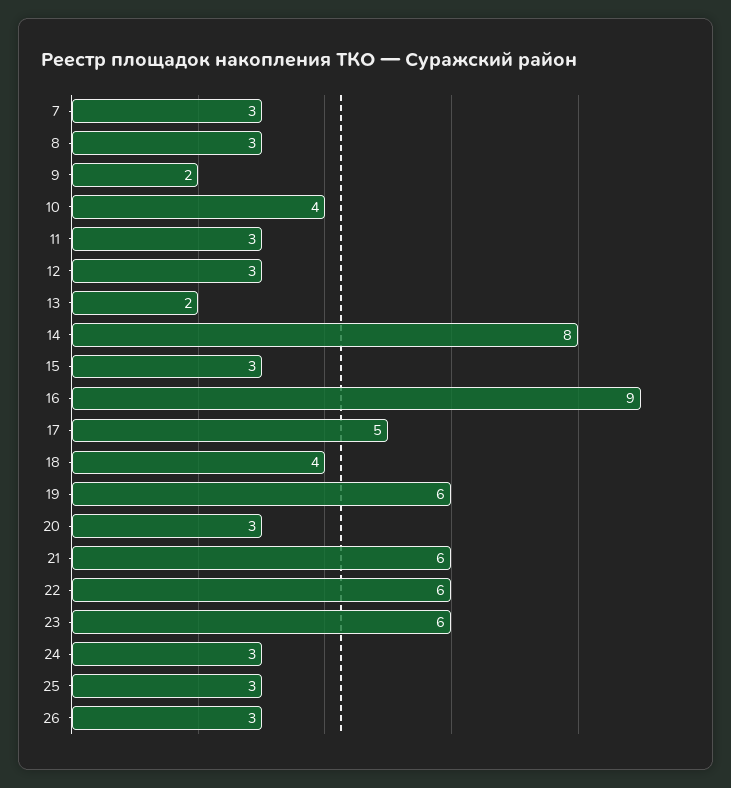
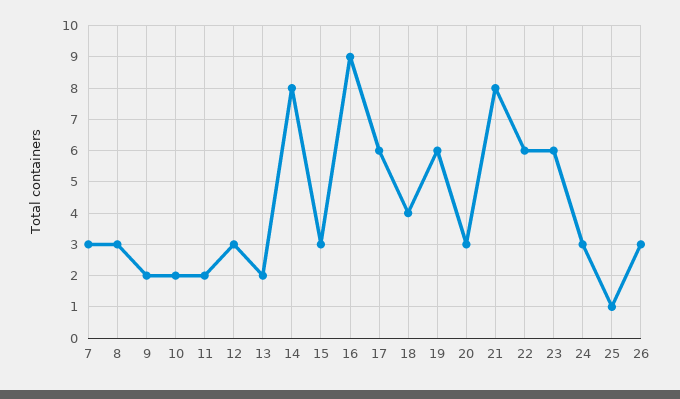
  {
    "7": 3,
    "8": 3,
    "9": 2,
-   "10": 4,
+   "10": 2,
-   "11": 3,
+   "11": 2,
    "12": 3,
    "13": 2,
    "14": 8,
    "15": 3,
    "16": 9,
-   "17": 5,
+   "17": 6,
    "18": 4,
    "19": 6,
    "20": 3,
-   "21": 6,
+   "21": 8,
    "22": 6,
    "23": 6,
    "24": 3,
-   "25": 3,
+   "25": 1,
    "26": 3
  }

